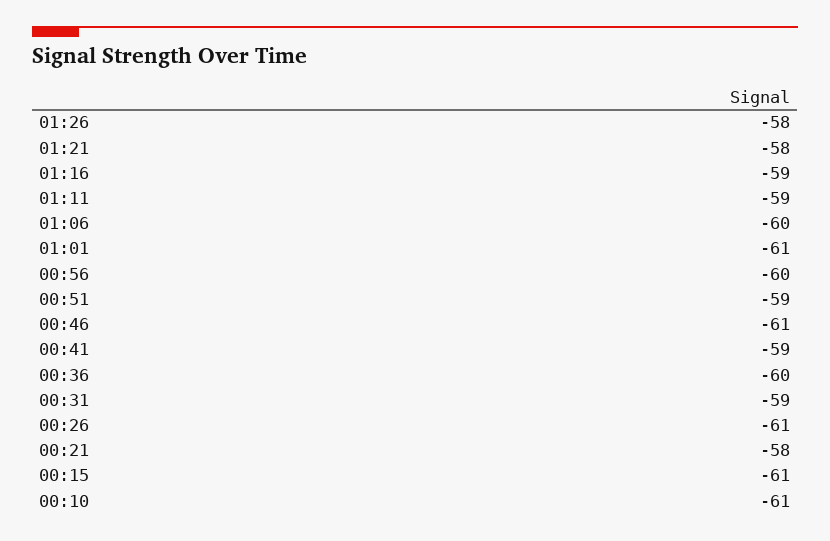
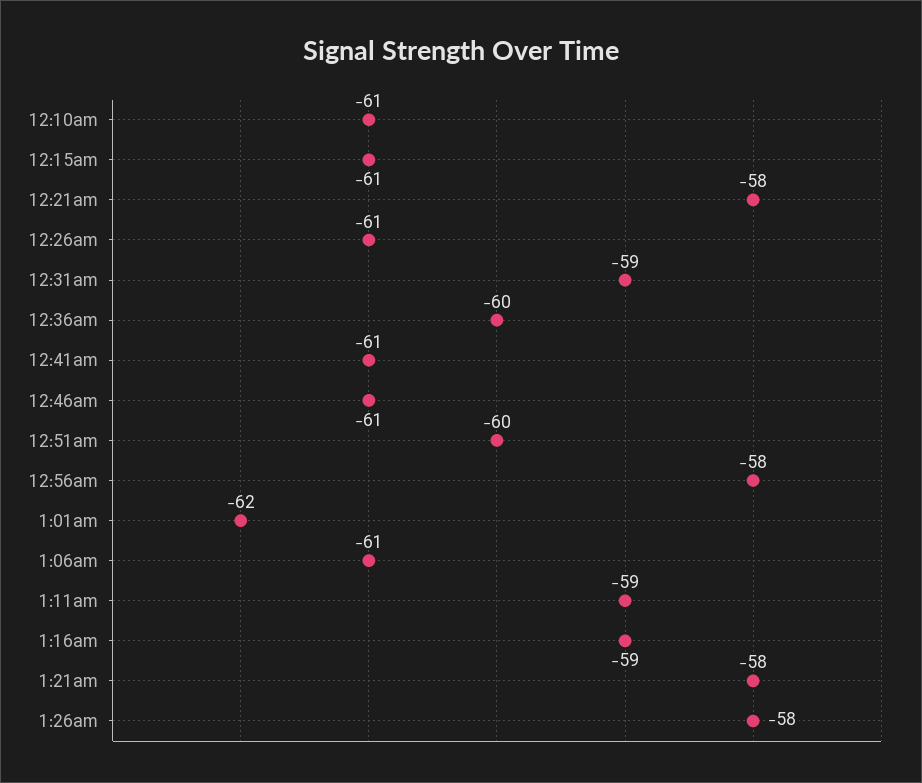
  {
    "01:26": -58,
    "01:21": -58,
    "01:16": -59,
    "01:11": -59,
-   "01:06": -60,
+   "01:06": -61,
-   "01:01": -61,
+   "01:01": -62,
-   "00:56": -60,
+   "00:56": -58,
-   "00:51": -59,
+   "00:51": -60,
    "00:46": -61,
-   "00:41": -59,
+   "00:41": -61,
    "00:36": -60,
    "00:31": -59,
    "00:26": -61,
    "00:21": -58,
    "00:15": -61,
    "00:10": -61
  }

